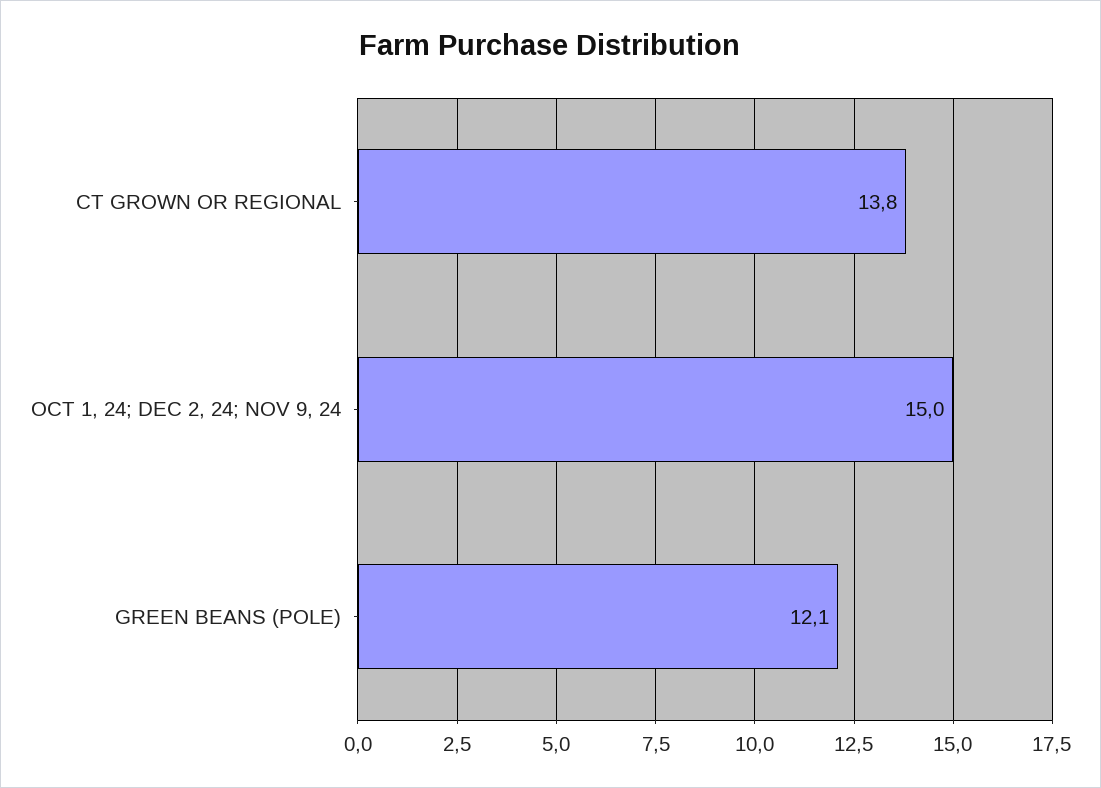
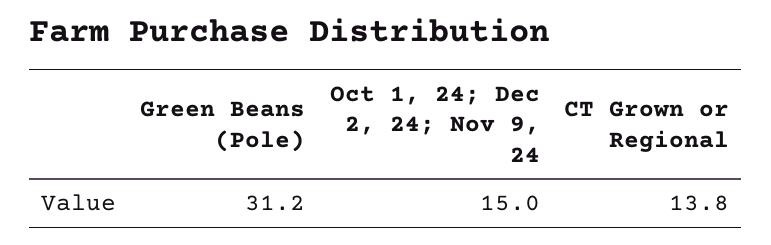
  {
    "CT GROWN OR REGIONAL": 13.8,
    "OCT 1, 24; DEC 2, 24; NOV 9, 24": 15,
-   "GREEN BEANS (POLE)": 12.1
+   "GREEN BEANS (POLE)": 31.2
  }

